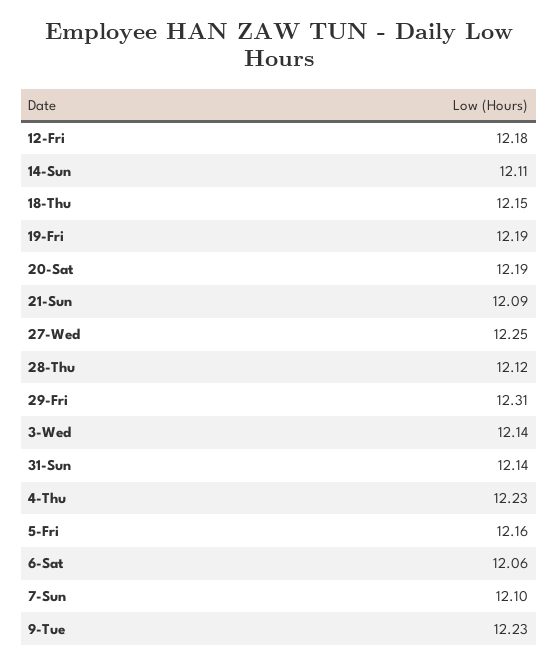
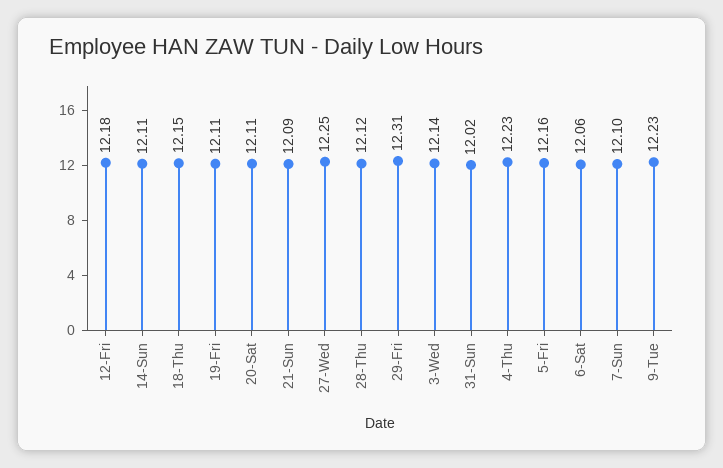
  {
    "12-Fri": 12.18,
    "14-Sun": 12.11,
    "18-Thu": 12.15,
-   "19-Fri": 12.19,
+   "19-Fri": 12.11,
-   "20-Sat": 12.19,
+   "20-Sat": 12.11,
    "21-Sun": 12.09,
    "27-Wed": 12.25,
    "28-Thu": 12.12,
    "29-Fri": 12.31,
    "3-Wed": 12.14,
-   "31-Sun": 12.14,
+   "31-Sun": 12.02,
    "4-Thu": 12.23,
    "5-Fri": 12.16,
    "6-Sat": 12.06,
    "7-Sun": 12.1,
    "9-Tue": 12.23
  }

